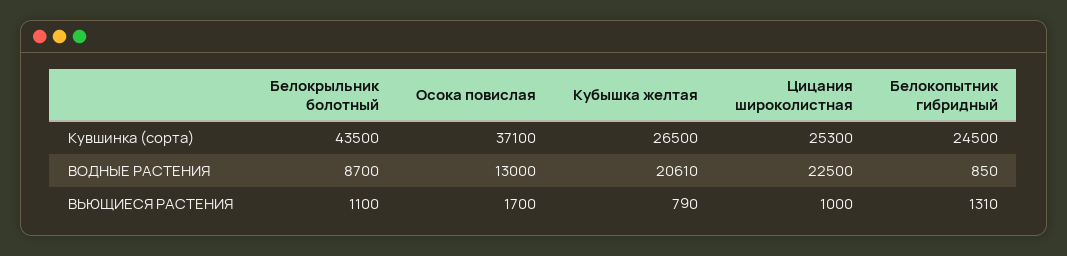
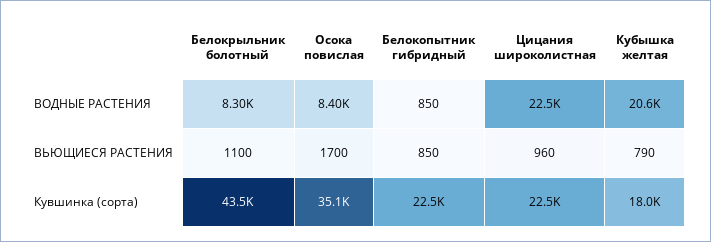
  {
    "Белокрыльник болотный": {
      "Кувшинка (сорта)": 43500,
-     "ВОДНЫЕ РАСТЕНИЯ": 8700,
+     "ВОДНЫЕ РАСТЕНИЯ": 8300,
      "ВЬЮЩИЕСЯ РАСТЕНИЯ": 1100
    },
    "Осока повислая": {
-     "Кувшинка (сорта)": 37100,
+     "Кувшинка (сорта)": 35100,
-     "ВОДНЫЕ РАСТЕНИЯ": 13000,
+     "ВОДНЫЕ РАСТЕНИЯ": 8400,
      "ВЬЮЩИЕСЯ РАСТЕНИЯ": 1700
    },
    "Кубышка желтая": {
-     "Кувшинка (сорта)": 26500,
+     "Кувшинка (сорта)": 18000,
      "ВОДНЫЕ РАСТЕНИЯ": 20610,
      "ВЬЮЩИЕСЯ РАСТЕНИЯ": 790
    },
    "Цицания широколистная": {
-     "Кувшинка (сорта)": 25300,
+     "Кувшинка (сорта)": 22500,
      "ВОДНЫЕ РАСТЕНИЯ": 22500,
-     "ВЬЮЩИЕСЯ РАСТЕНИЯ": 1000
+     "ВЬЮЩИЕСЯ РАСТЕНИЯ": 960
    },
    "Белокопытник гибридный": {
-     "Кувшинка (сорта)": 24500,
+     "Кувшинка (сорта)": 22500,
      "ВОДНЫЕ РАСТЕНИЯ": 850,
-     "ВЬЮЩИЕСЯ РАСТЕНИЯ": 1310
+     "ВЬЮЩИЕСЯ РАСТЕНИЯ": 850
    }
  }

